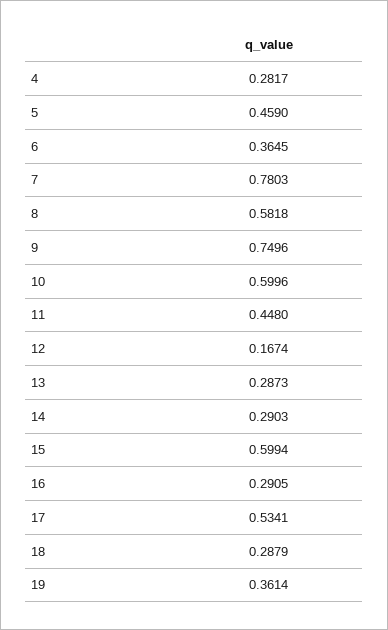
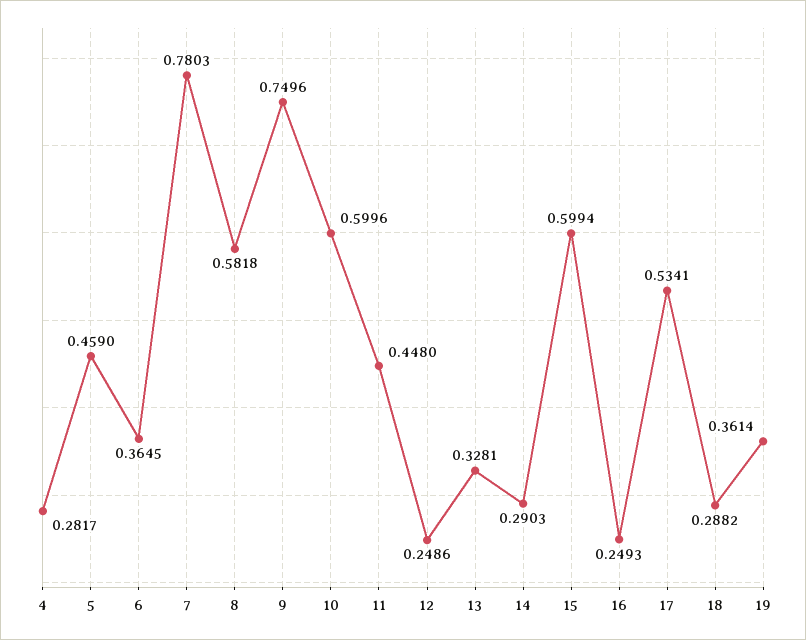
  {
    "4": 0.2817,
    "5": 0.459,
    "6": 0.3645,
    "7": 0.7803,
    "8": 0.5818,
    "9": 0.7496,
    "10": 0.5996,
    "11": 0.448,
-   "12": 0.1674,
+   "12": 0.2486,
-   "13": 0.2873,
+   "13": 0.3281,
    "14": 0.2903,
    "15": 0.5994,
-   "16": 0.2905,
+   "16": 0.2493,
    "17": 0.5341,
-   "18": 0.2879,
+   "18": 0.2882,
    "19": 0.3614
  }

